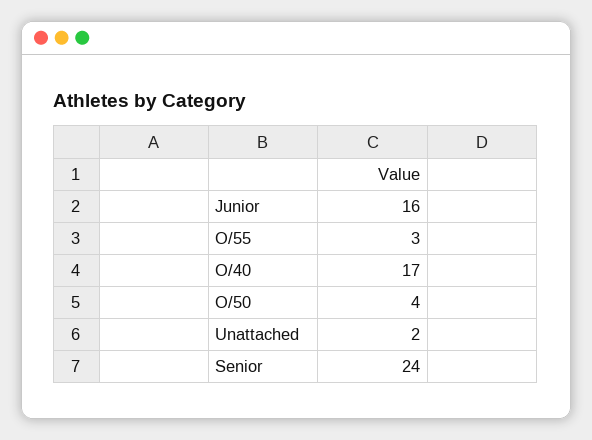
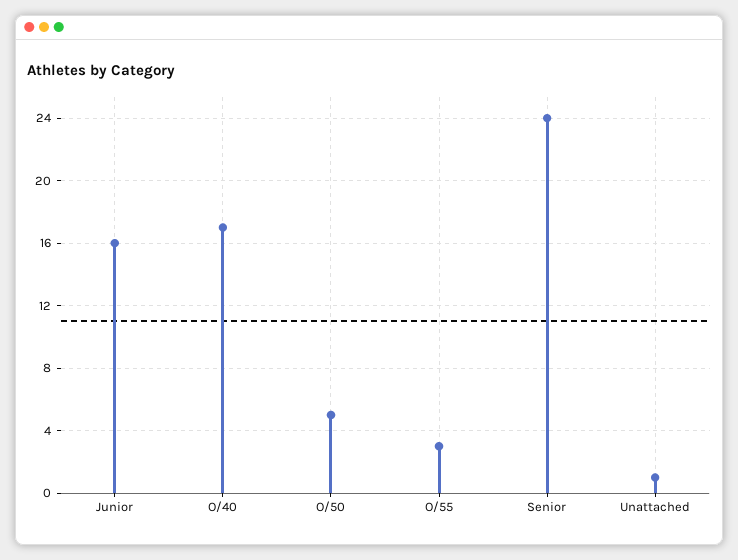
  {
    "Junior": 16,
    "O/55": 3,
    "O/40": 17,
-   "O/50": 4,
+   "O/50": 5,
-   "Unattached": 2,
+   "Unattached": 1,
    "Senior": 24
  }

